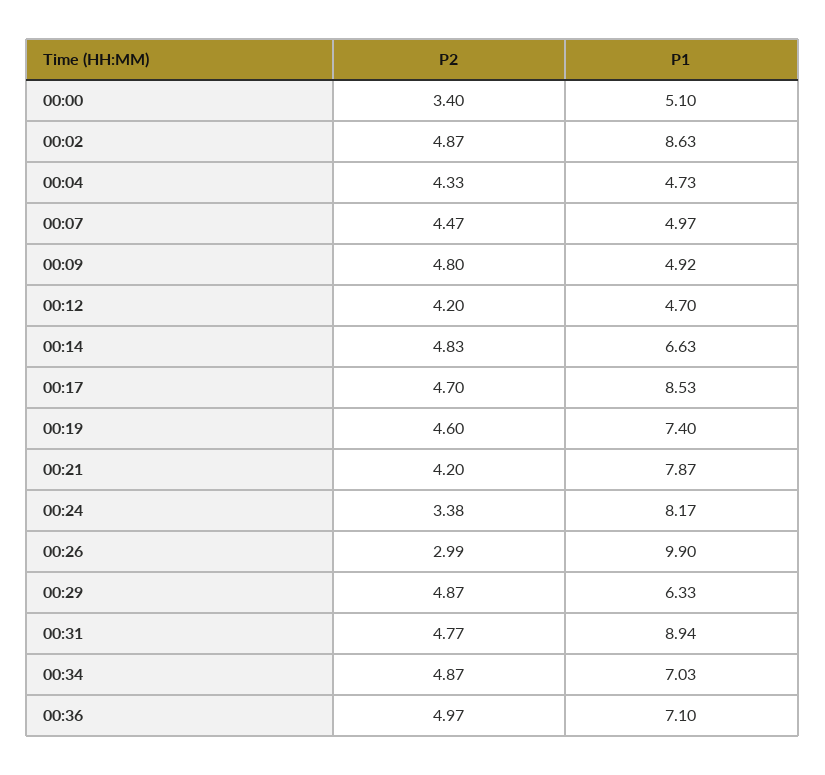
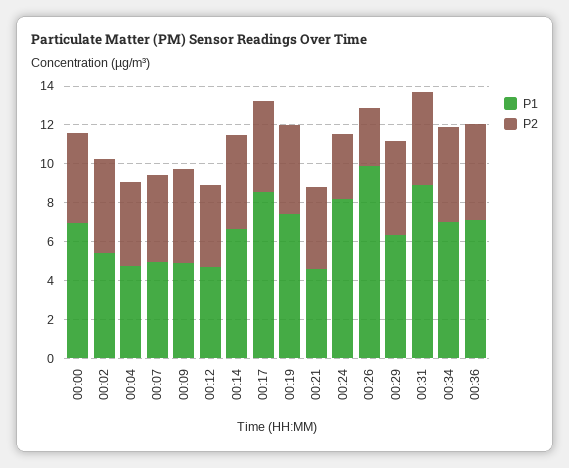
  {
    "P2": {
-     "00:00": 3.4,
+     "00:00": 4.5,
      "00:02": 4.87,
      "00:04": 4.33,
      "00:07": 4.47,
      "00:09": 4.8,
      "00:12": 4.2,
      "00:14": 4.83,
      "00:17": 4.7,
      "00:19": 4.6,
      "00:21": 4.2,
      "00:24": 3.38,
      "00:26": 2.99,
      "00:29": 4.87,
      "00:31": 4.77,
      "00:34": 4.87,
      "00:36": 4.97
    },
    "P1": {
-     "00:00": 5.1,
+     "00:00": 7,
-     "00:02": 8.63,
+     "00:02": 5.5,
      "00:04": 4.73,
      "00:07": 4.97,
      "00:09": 4.92,
      "00:12": 4.7,
      "00:14": 6.63,
      "00:17": 8.53,
      "00:19": 7.4,
-     "00:21": 7.87,
+     "00:21": 4.5,
      "00:24": 8.17,
      "00:26": 9.9,
      "00:29": 6.33,
      "00:31": 8.94,
      "00:34": 7.03,
      "00:36": 7.1
    }
  }

